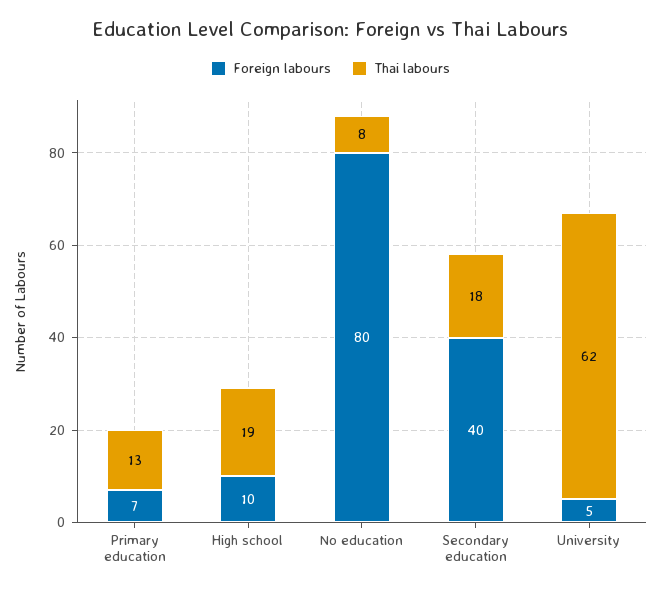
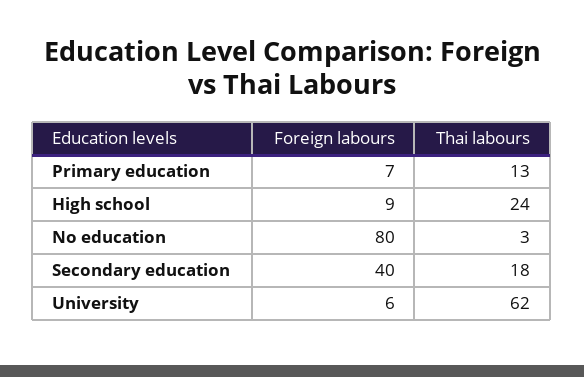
  {
    "Foreign labours": {
      "Primary education": 7,
-     "High school": 10,
+     "High school": 9,
      "No education": 80,
      "Secondary education": 40,
-     "University": 5
+     "University": 6
    },
    "Thai labours": {
      "Primary education": 13,
-     "High school": 19,
+     "High school": 24,
-     "No education": 8,
+     "No education": 3,
      "Secondary education": 18,
      "University": 62
    }
  }

